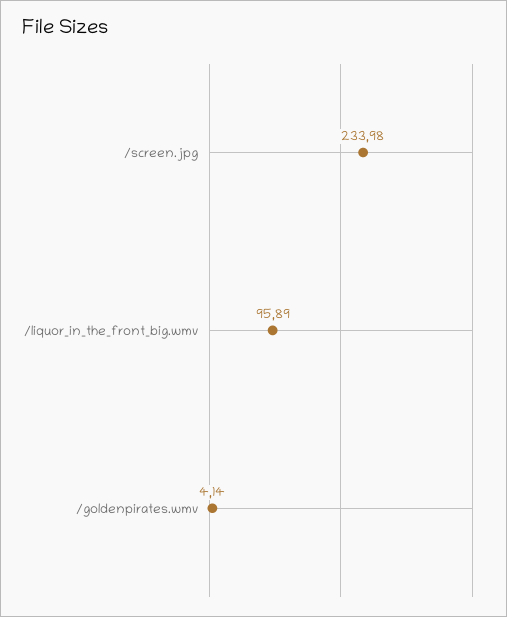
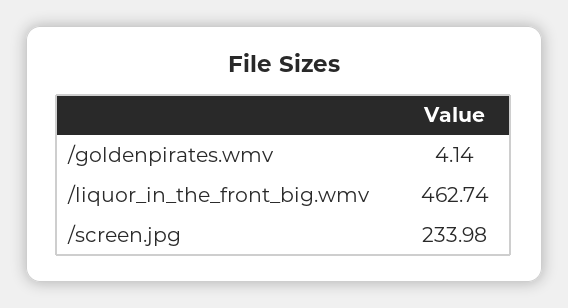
  {
    "/screen.jpg": 233.98,
-   "/liquor_in_the_front_big.wmv": 95.89,
+   "/liquor_in_the_front_big.wmv": 462.74,
    "/goldenpirates.wmv": 4.14
  }

